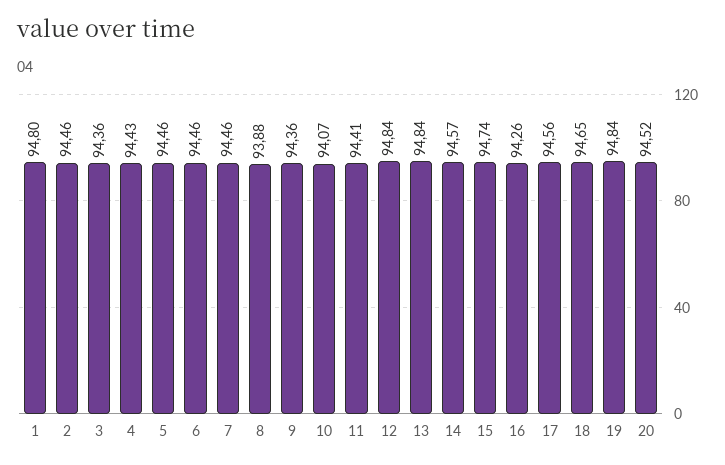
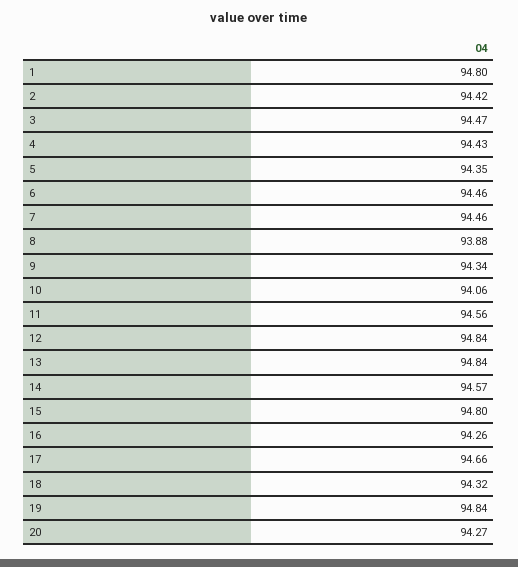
  {
    "1": 94.8,
-   "2": 94.46,
+   "2": 94.42,
-   "3": 94.36,
+   "3": 94.47,
    "4": 94.43,
-   "5": 94.46,
+   "5": 94.35,
    "6": 94.46,
    "7": 94.46,
    "8": 93.88,
-   "9": 94.36,
+   "9": 94.34,
-   "10": 94.07,
+   "10": 94.06,
-   "11": 94.41,
+   "11": 94.56,
    "12": 94.84,
    "13": 94.84,
    "14": 94.57,
-   "15": 94.74,
+   "15": 94.8,
    "16": 94.26,
-   "17": 94.56,
+   "17": 94.66,
-   "18": 94.65,
+   "18": 94.32,
    "19": 94.84,
-   "20": 94.52
+   "20": 94.27
  }

